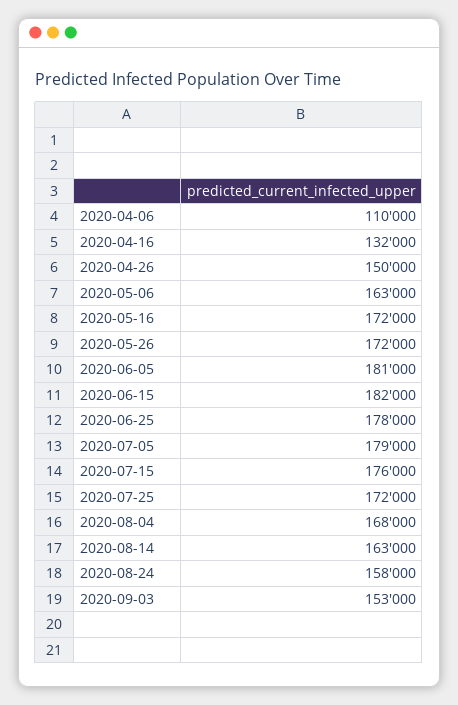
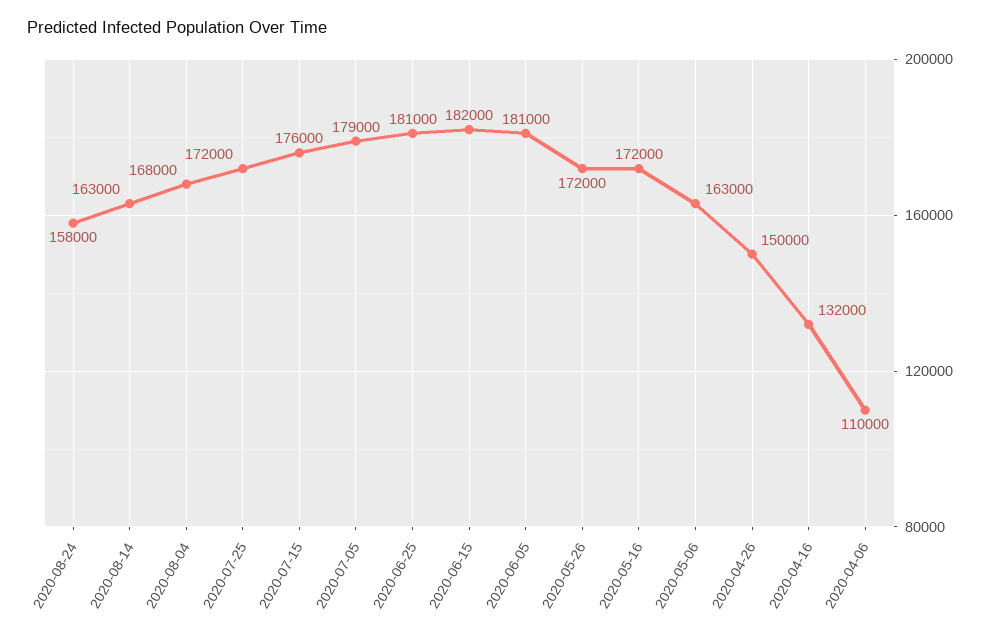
  {
    "2020-04-06": 110000,
    "2020-04-16": 132000,
    "2020-04-26": 150000,
    "2020-05-06": 163000,
    "2020-05-16": 172000,
    "2020-05-26": 172000,
    "2020-06-05": 181000,
    "2020-06-15": 182000,
-   "2020-06-25": 178000,
+   "2020-06-25": 181000,
    "2020-07-05": 179000,
    "2020-07-15": 176000,
    "2020-07-25": 172000,
    "2020-08-04": 168000,
    "2020-08-14": 163000,
-   "2020-08-24": 158000,
+   "2020-08-24": 158000
-   "2020-09-03": 153000
  }

